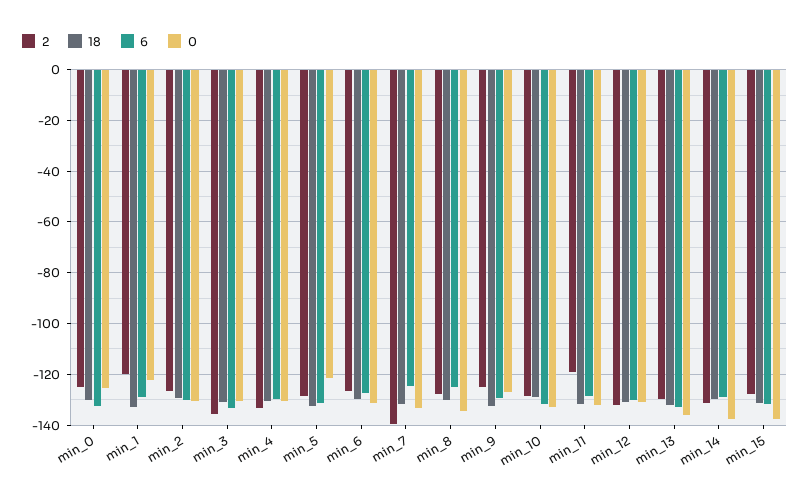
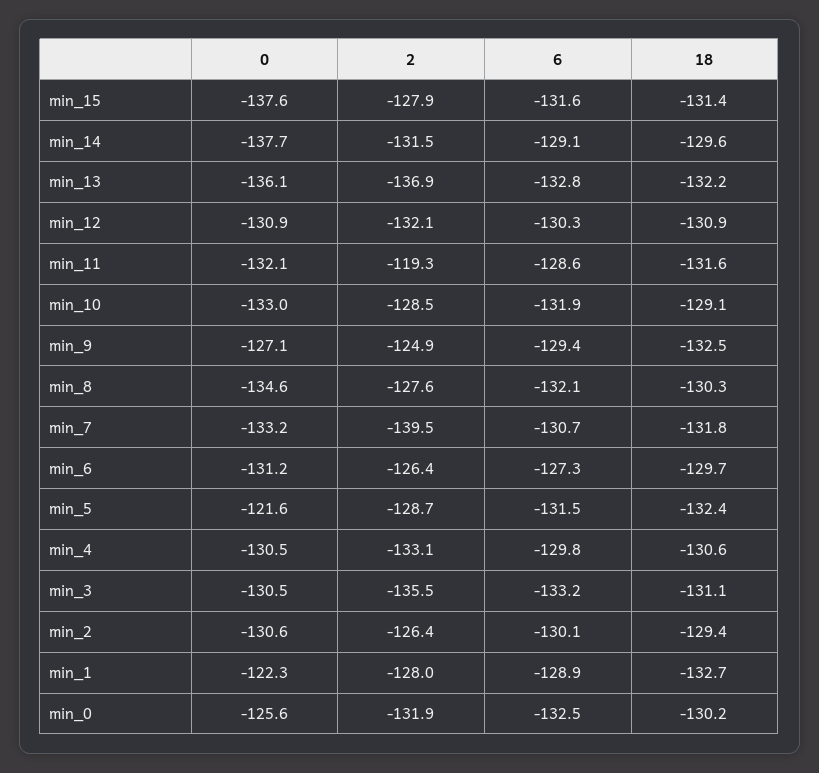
  {
    "2": {
-     "min_0": -125,
+     "min_0": -131.9,
-     "min_1": -120,
+     "min_1": -128,
      "min_2": -126.4,
      "min_3": -135.5,
      "min_4": -133.1,
      "min_5": -128.7,
      "min_6": -126.4,
      "min_7": -139.5,
      "min_8": -127.6,
      "min_9": -124.9,
      "min_10": -128.5,
      "min_11": -119.3,
      "min_12": -132.1,
-     "min_13": -130,
+     "min_13": -136.9,
      "min_14": -131.5,
      "min_15": -127.9
    },
    "18": {
      "min_0": -130.2,
      "min_1": -132.7,
      "min_2": -129.4,
      "min_3": -131.1,
      "min_4": -130.6,
      "min_5": -132.4,
      "min_6": -129.7,
      "min_7": -131.8,
      "min_8": -130.3,
      "min_9": -132.5,
      "min_10": -129.1,
      "min_11": -131.6,
      "min_12": -130.9,
      "min_13": -132.2,
      "min_14": -129.6,
      "min_15": -131.4
    },
    "6": {
      "min_0": -132.5,
      "min_1": -128.9,
      "min_2": -130.1,
      "min_3": -133.2,
      "min_4": -129.8,
      "min_5": -131.5,
      "min_6": -127.3,
-     "min_7": -125,
+     "min_7": -130.7,
-     "min_8": -125,
+     "min_8": -132.1,
      "min_9": -129.4,
      "min_10": -131.9,
      "min_11": -128.6,
      "min_12": -130.3,
      "min_13": -132.8,
      "min_14": -129.1,
      "min_15": -131.6
    },
    "0": {
      "min_0": -125.6,
      "min_1": -122.3,
      "min_2": -130.6,
      "min_3": -130.5,
      "min_4": -130.5,
      "min_5": -121.6,
      "min_6": -131.2,
      "min_7": -133.2,
      "min_8": -134.6,
      "min_9": -127.1,
      "min_10": -133,
      "min_11": -132.1,
      "min_12": -130.9,
      "min_13": -136.1,
      "min_14": -137.7,
      "min_15": -137.6
    }
  }

